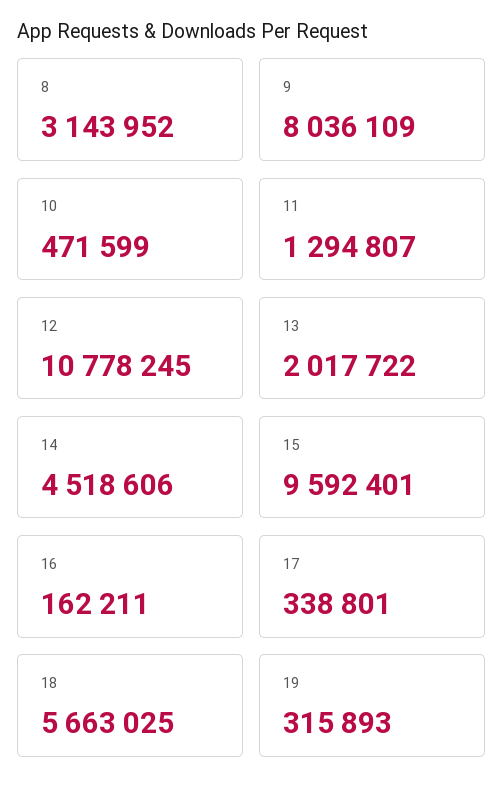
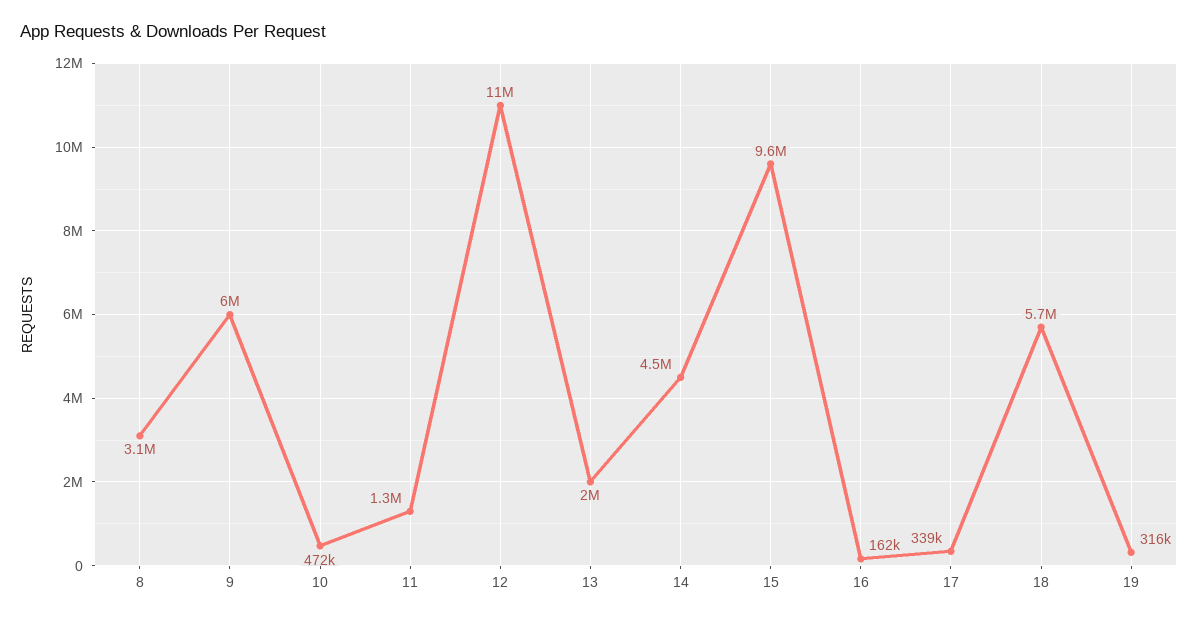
  {
    "8": 3143952,
-   "9": 8036109,
+   "9": 6000000,
    "10": 471599,
    "11": 1294807,
    "12": 10778245,
    "13": 2017722,
    "14": 4518606,
    "15": 9592401,
    "16": 162211,
    "17": 338801,
    "18": 5663025,
    "19": 315893
  }

